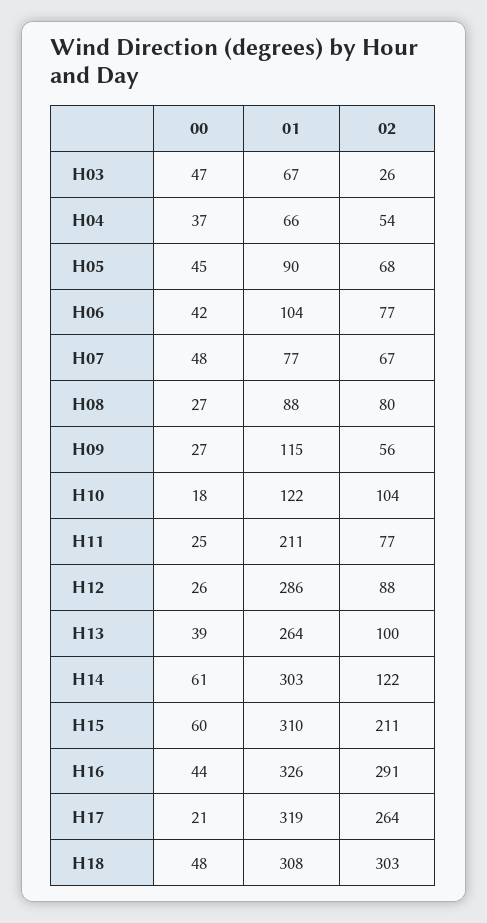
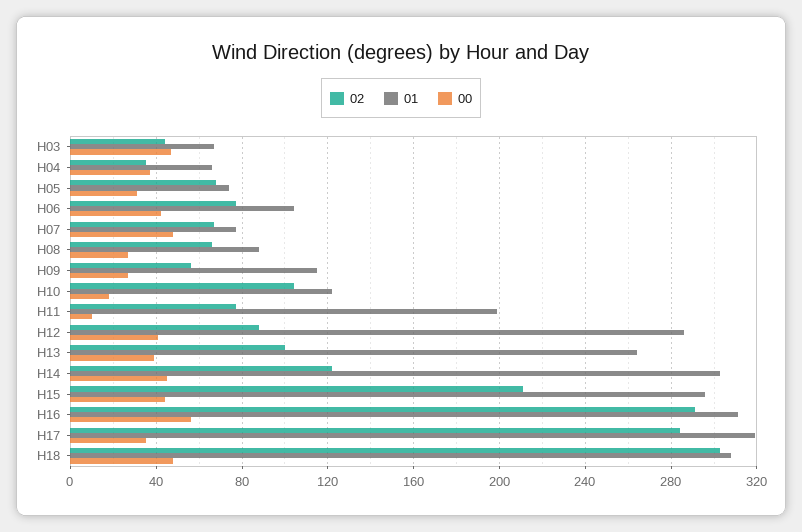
  {
    "00": {
      "H03": 47,
      "H04": 37,
-     "H05": 45,
+     "H05": 30,
      "H06": 42,
      "H07": 48,
      "H08": 27,
      "H09": 27,
      "H10": 18,
-     "H11": 25,
+     "H11": 10,
-     "H12": 26,
+     "H12": 40,
      "H13": 39,
-     "H14": 61,
+     "H14": 45,
-     "H15": 60,
+     "H15": 45,
-     "H16": 44,
+     "H16": 55,
-     "H17": 21,
+     "H17": 35,
      "H18": 48
    },
    "01": {
      "H03": 67,
      "H04": 66,
-     "H05": 90,
+     "H05": 75,
      "H06": 104,
      "H07": 77,
      "H08": 88,
      "H09": 115,
      "H10": 122,
-     "H11": 211,
+     "H11": 200,
      "H12": 286,
      "H13": 264,
      "H14": 303,
-     "H15": 310,
+     "H15": 295,
-     "H16": 326,
+     "H16": 310,
      "H17": 319,
      "H18": 308
    },
    "02": {
-     "H03": 26,
+     "H03": 45,
-     "H04": 54,
+     "H04": 35,
      "H05": 68,
      "H06": 77,
      "H07": 67,
-     "H08": 80,
+     "H08": 65,
      "H09": 56,
      "H10": 104,
      "H11": 77,
      "H12": 88,
      "H13": 100,
      "H14": 122,
      "H15": 211,
      "H16": 291,
-     "H17": 264,
+     "H17": 285,
      "H18": 303
    }
  }

